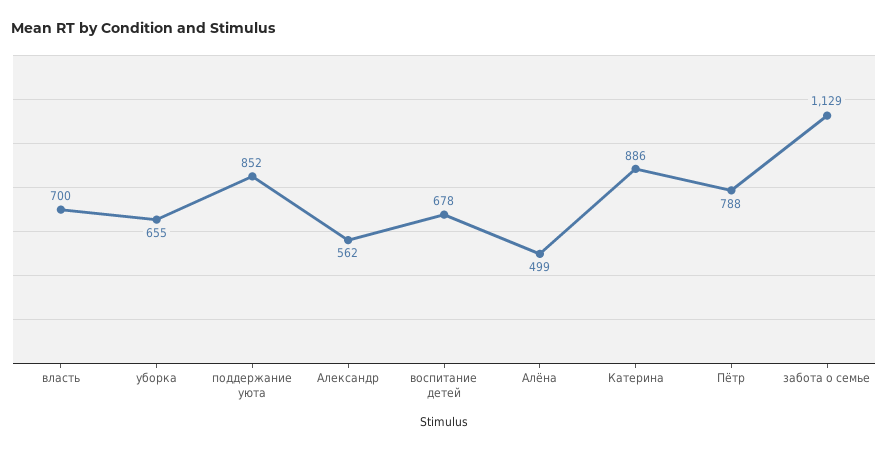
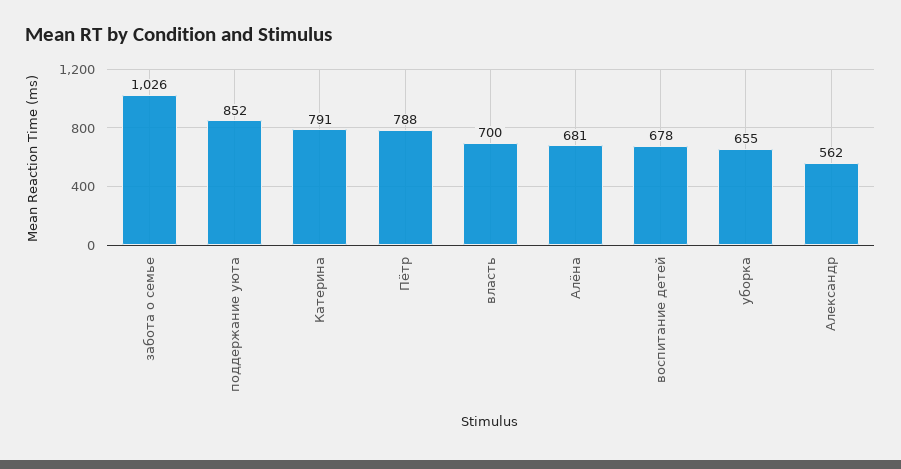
  {
    "власть": 700,
    "уборка": 655,
    "поддержание уюта": 852,
    "Александр": 562,
    "воспитание детей": 678,
-   "Алёна": 499,
+   "Алёна": 681,
-   "Катерина": 886,
+   "Катерина": 791,
    "Пётр": 788,
-   "забота о семье": 1129
+   "забота о семье": 1026
  }

